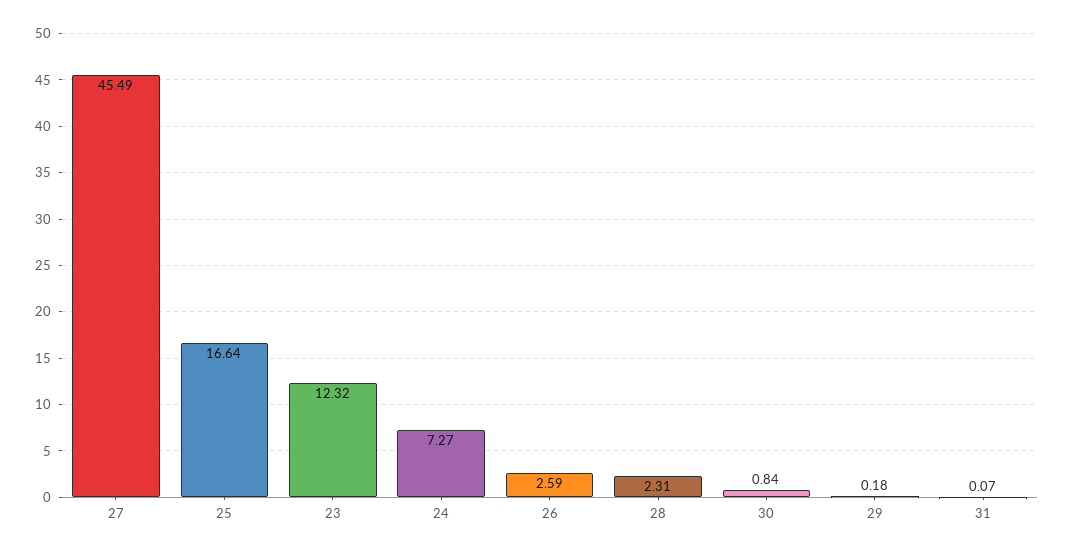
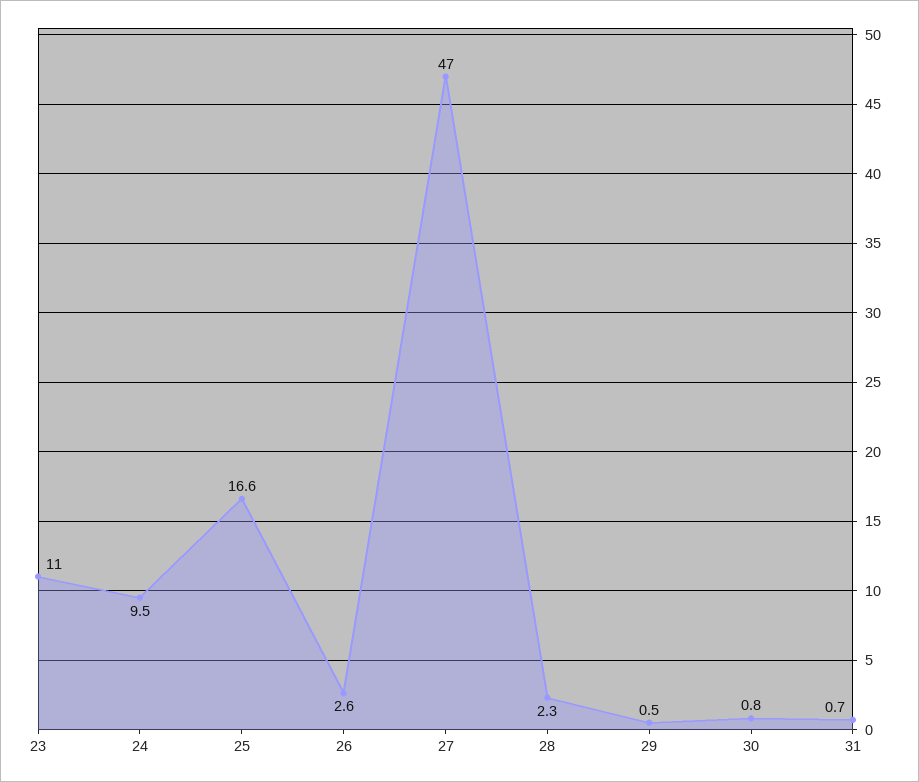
  {
-   "27": 45.49,
+   "27": 47,
    "25": 16.64,
-   "23": 12.32,
+   "23": 11,
-   "24": 7.27,
+   "24": 9.5,
    "26": 2.59,
    "28": 2.31,
    "30": 0.84,
-   "29": 0.18,
+   "29": 0.5,
-   "31": 0.07
+   "31": 0.7
  }

